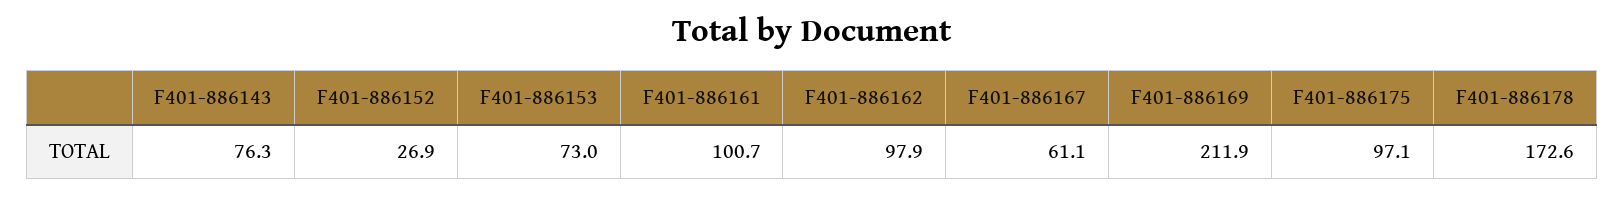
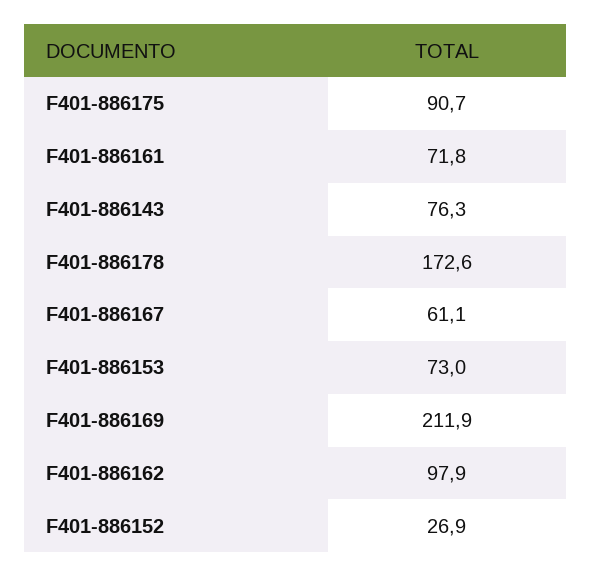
  {
    "F401-886143": 76.3,
    "F401-886152": 26.9,
    "F401-886153": 73,
-   "F401-886161": 100.7,
+   "F401-886161": 71.8,
    "F401-886162": 97.9,
    "F401-886167": 61.1,
    "F401-886169": 211.9,
-   "F401-886175": 97.1,
+   "F401-886175": 90.7,
    "F401-886178": 172.6
  }

